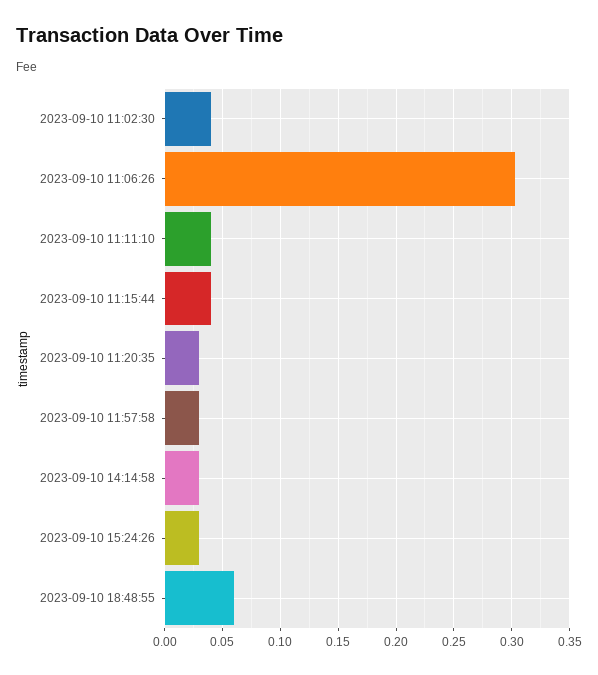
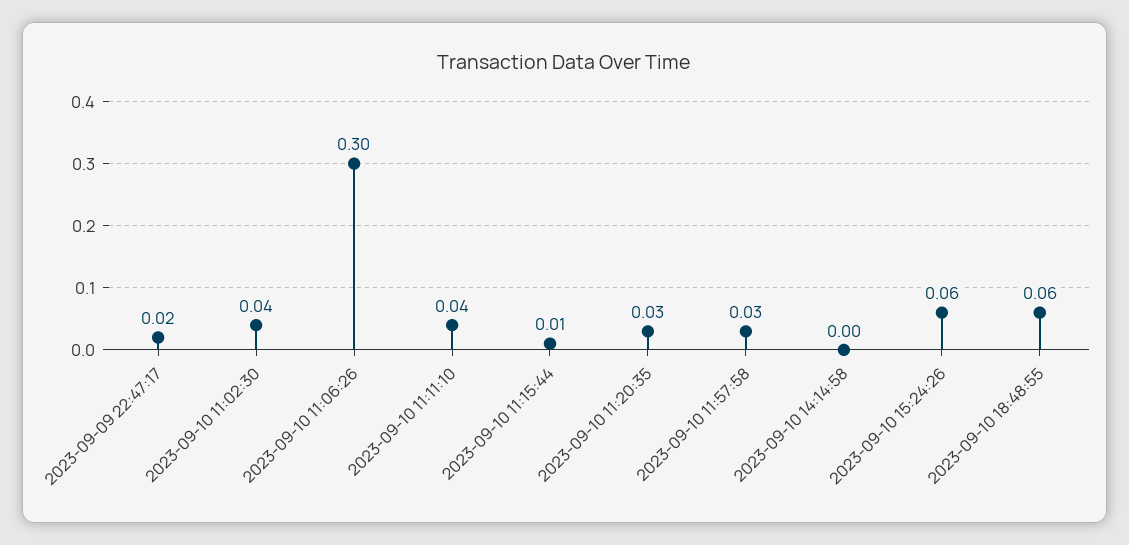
  {
    "2023-09-10 11:02:30": 0.04,
    "2023-09-10 11:06:26": 0.3,
    "2023-09-10 11:11:10": 0.04,
-   "2023-09-10 11:15:44": 0.04,
+   "2023-09-10 11:15:44": 0.01,
    "2023-09-10 11:20:35": 0.03,
    "2023-09-10 11:57:58": 0.03,
-   "2023-09-10 14:14:58": 0.03,
+   "2023-09-10 14:14:58": 0,
-   "2023-09-10 15:24:26": 0.03,
+   "2023-09-10 15:24:26": 0.06,
-   "2023-09-10 18:48:55": 0.06
+   "2023-09-10 18:48:55": 0.06,
+   "2023-09-09 22:47:17": 0.02
  }

